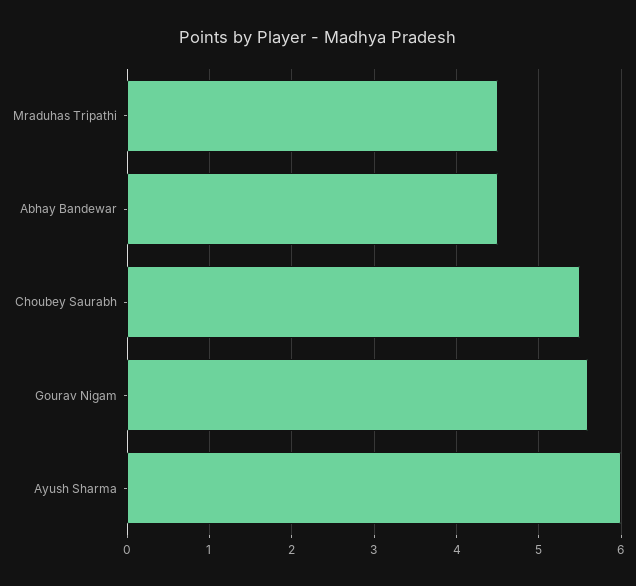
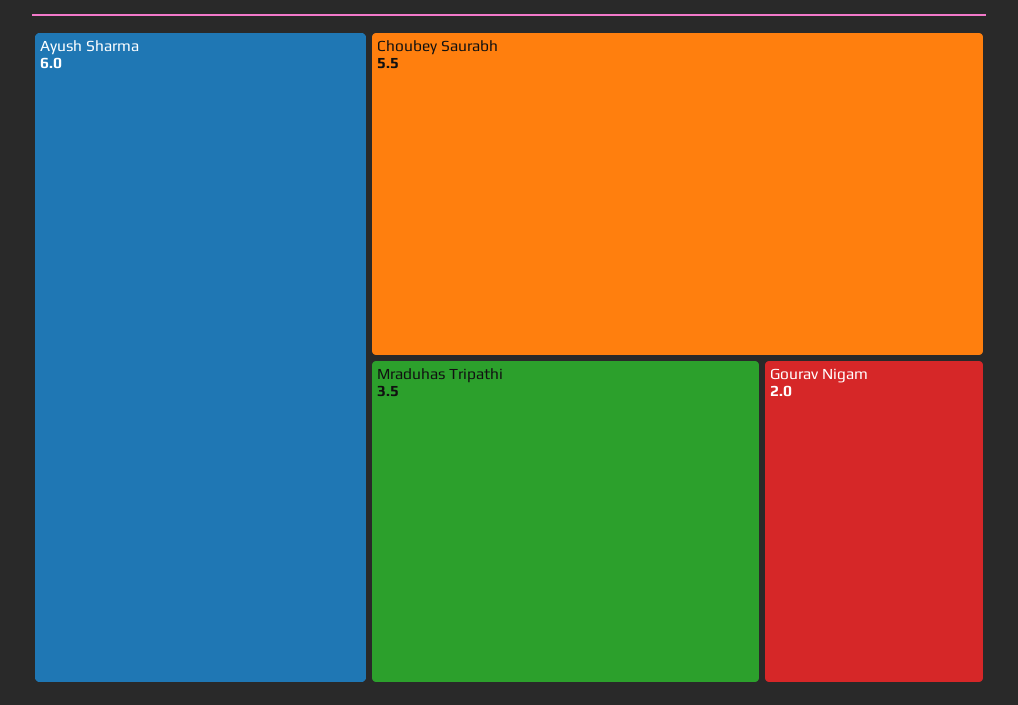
  {
-   "Mraduhas Tripathi": 4.5,
+   "Mraduhas Tripathi": 3.5,
-   "Abhay Bandewar": 4.5,
    "Choubey Saurabh": 5.5,
-   "Gourav Nigam": 5.6,
+   "Gourav Nigam": 2,
    "Ayush Sharma": 6
  }

